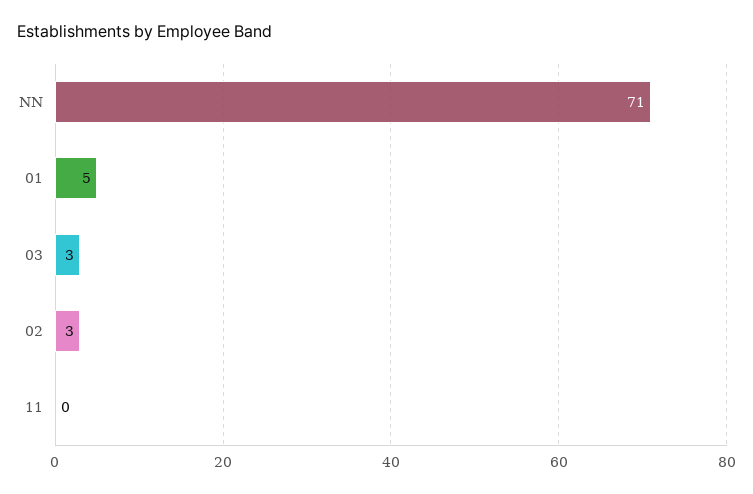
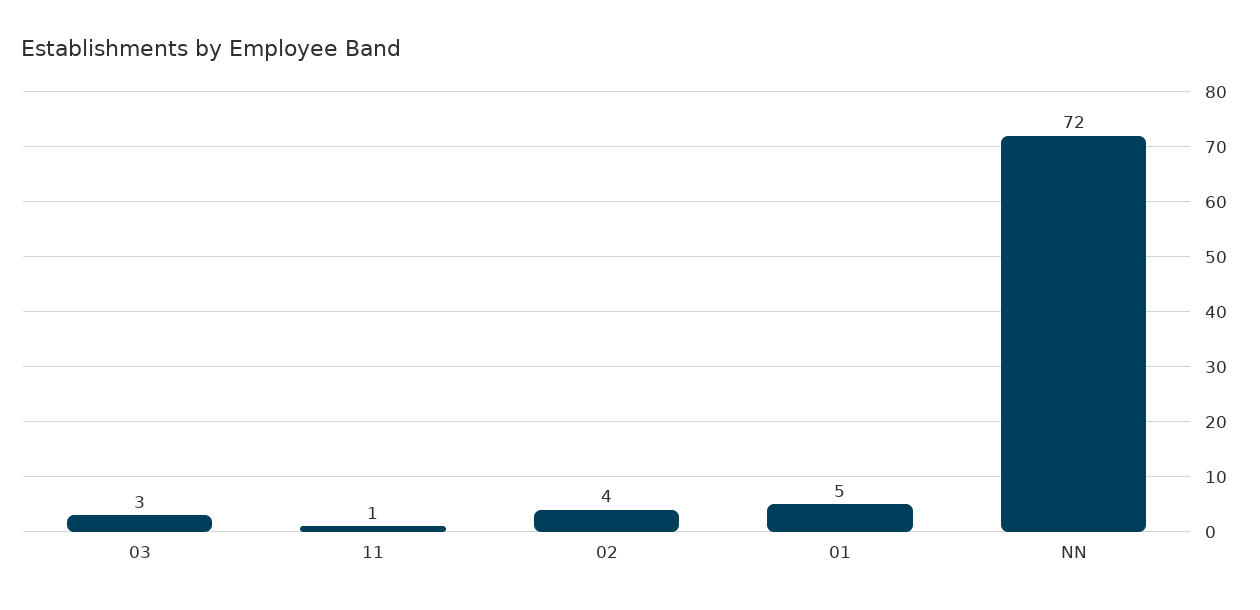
  {
-   "NN": 71,
+   "NN": 72,
    "01": 5,
    "03": 3,
-   "02": 3,
+   "02": 4,
-   "11": 0
+   "11": 1
  }

